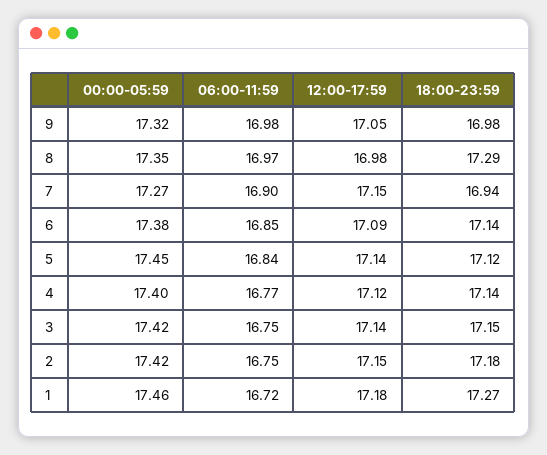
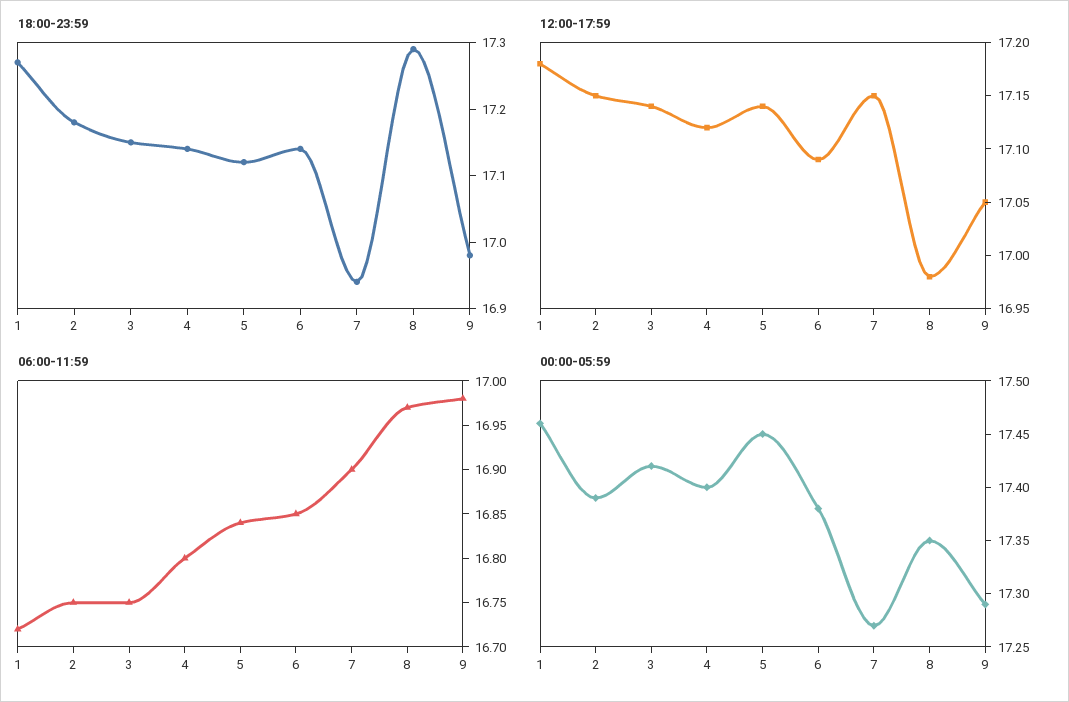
  {
    "00:00-05:59": {
-     "9": 17.32,
+     "9": 17.29,
      "8": 17.35,
      "7": 17.27,
      "6": 17.38,
      "5": 17.45,
      "4": 17.4,
      "3": 17.42,
-     "2": 17.42,
+     "2": 17.39,
      "1": 17.46
    },
    "06:00-11:59": {
      "9": 16.98,
      "8": 16.97,
      "7": 16.9,
      "6": 16.85,
      "5": 16.84,
-     "4": 16.77,
+     "4": 16.8,
      "3": 16.75,
      "2": 16.75,
      "1": 16.72
    },
    "12:00-17:59": {
      "9": 17.05,
      "8": 16.98,
      "7": 17.15,
      "6": 17.09,
      "5": 17.14,
      "4": 17.12,
      "3": 17.14,
      "2": 17.15,
      "1": 17.18
    },
    "18:00-23:59": {
      "9": 16.98,
      "8": 17.29,
      "7": 16.94,
      "6": 17.14,
      "5": 17.12,
      "4": 17.14,
      "3": 17.15,
      "2": 17.18,
      "1": 17.27
    }
  }

